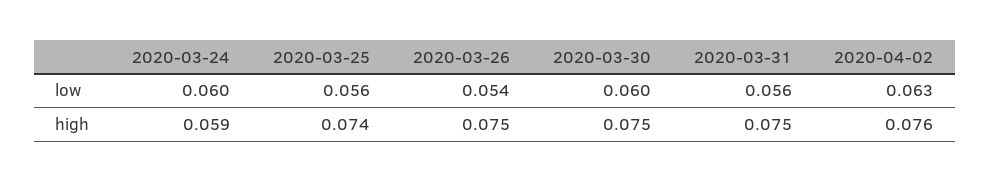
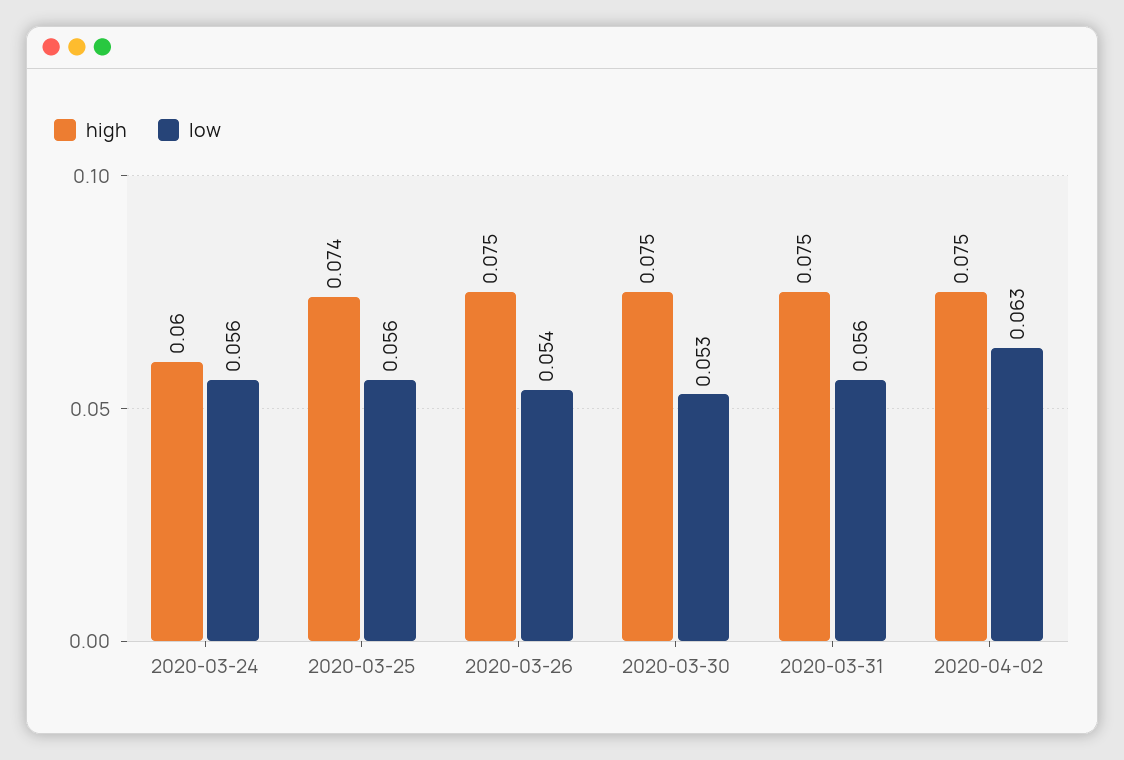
  {
    "low": {
-     "2020-03-24": 0.06,
+     "2020-03-24": 0.056,
      "2020-03-25": 0.056,
      "2020-03-26": 0.054,
-     "2020-03-30": 0.06,
+     "2020-03-30": 0.053,
      "2020-03-31": 0.056,
      "2020-04-02": 0.063
    },
    "high": {
-     "2020-03-24": 0.059,
+     "2020-03-24": 0.06,
      "2020-03-25": 0.074,
      "2020-03-26": 0.075,
      "2020-03-30": 0.075,
      "2020-03-31": 0.075,
-     "2020-04-02": 0.076
+     "2020-04-02": 0.075
    }
  }

